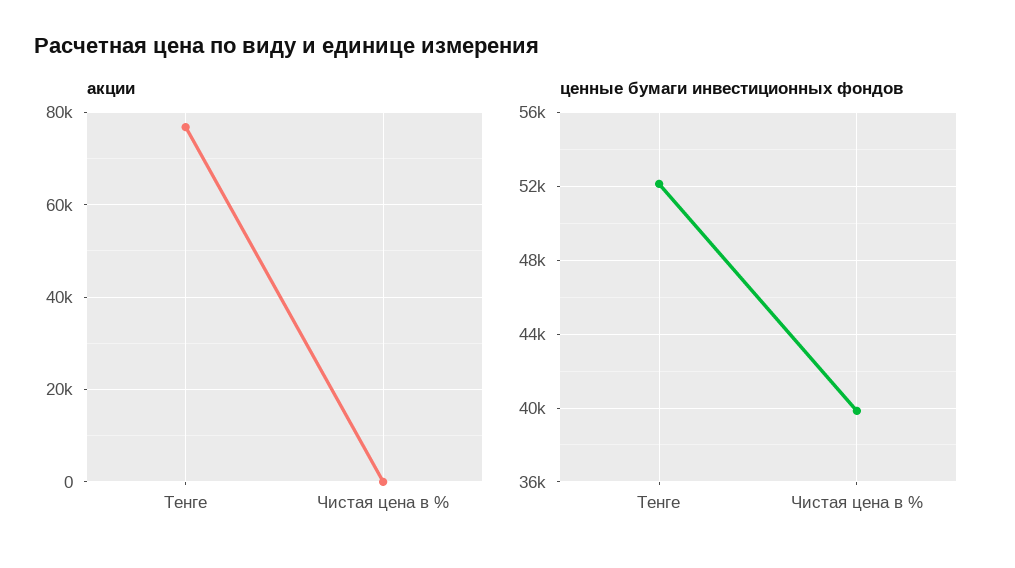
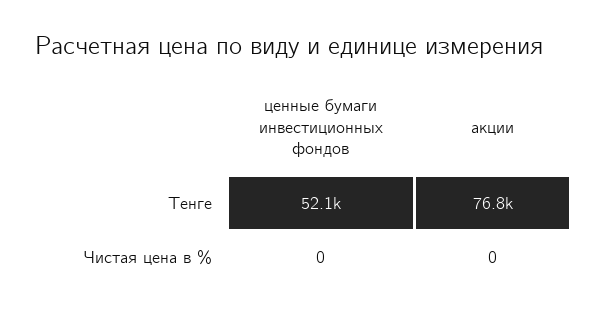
  {
    "акции": {
      "Тенге": 76800,
      "Чистая цена в %": 0
    },
    "ценные бумаги инвестиционных фондов": {
      "Тенге": 52100,
-     "Чистая цена в %": 40000
+     "Чистая цена в %": 0
    }
  }

